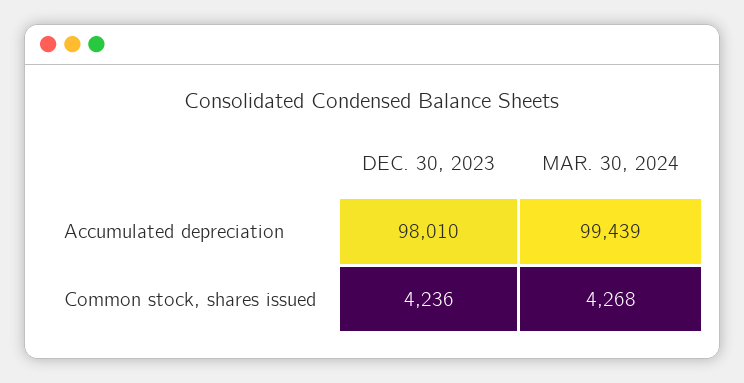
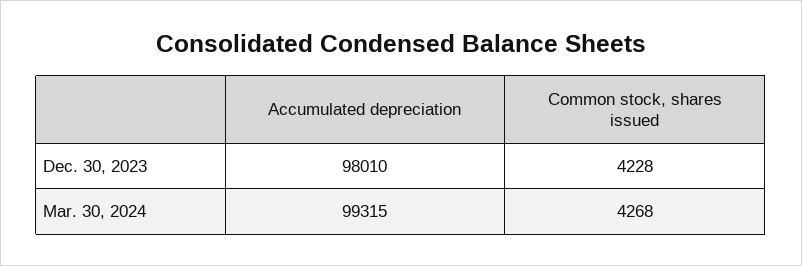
  {
    "DEC. 30, 2023": {
      "Accumulated depreciation": 98010,
-     "Common stock, shares issued": 4236
+     "Common stock, shares issued": 4228
    },
    "MAR. 30, 2024": {
-     "Accumulated depreciation": 99439,
+     "Accumulated depreciation": 99315,
      "Common stock, shares issued": 4268
    }
  }

